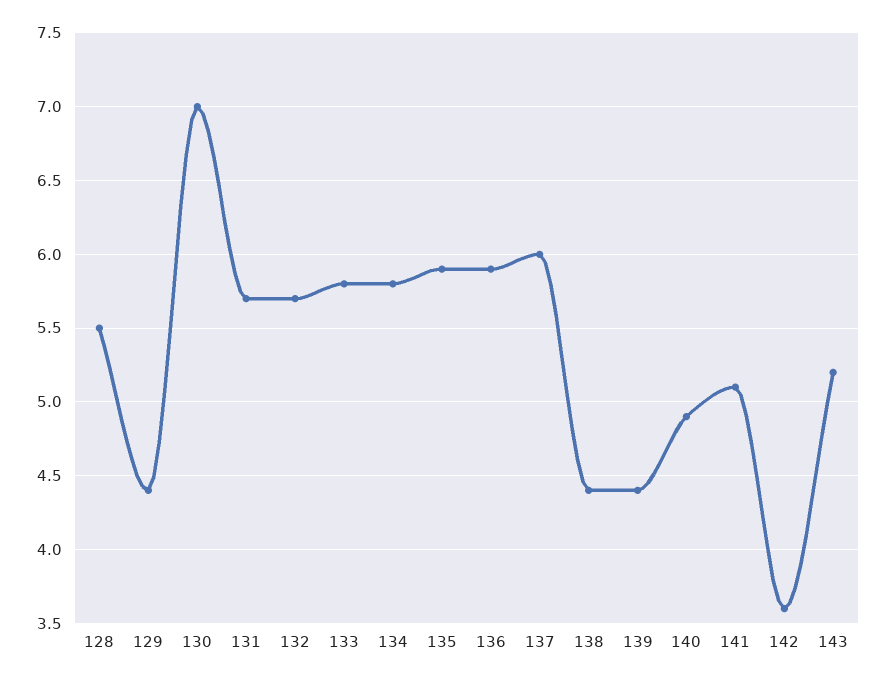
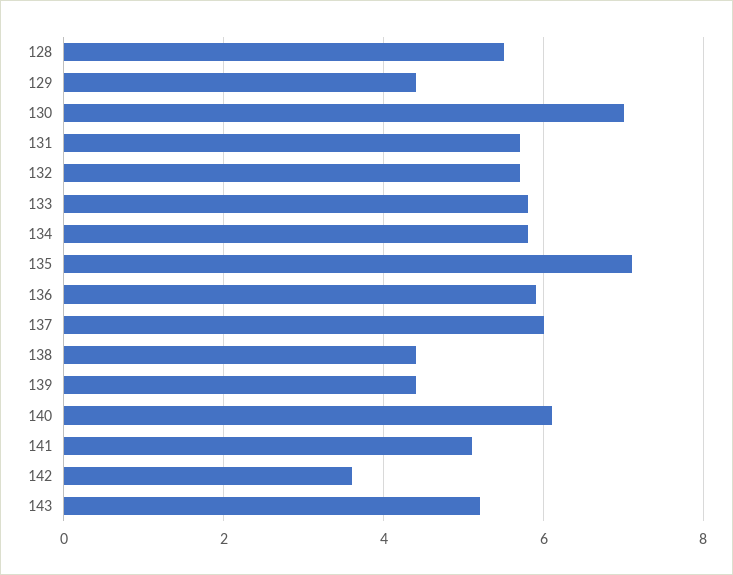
  {
    "128": 5.5,
    "129": 4.4,
    "130": 7,
    "131": 5.7,
    "132": 5.7,
    "133": 5.8,
    "134": 5.8,
-   "135": 5.9,
+   "135": 7,
    "136": 5.9,
    "137": 6,
    "138": 4.4,
    "139": 4.4,
-   "140": 4.9,
+   "140": 6,
    "141": 5.1,
    "142": 3.6,
    "143": 5.2
  }

